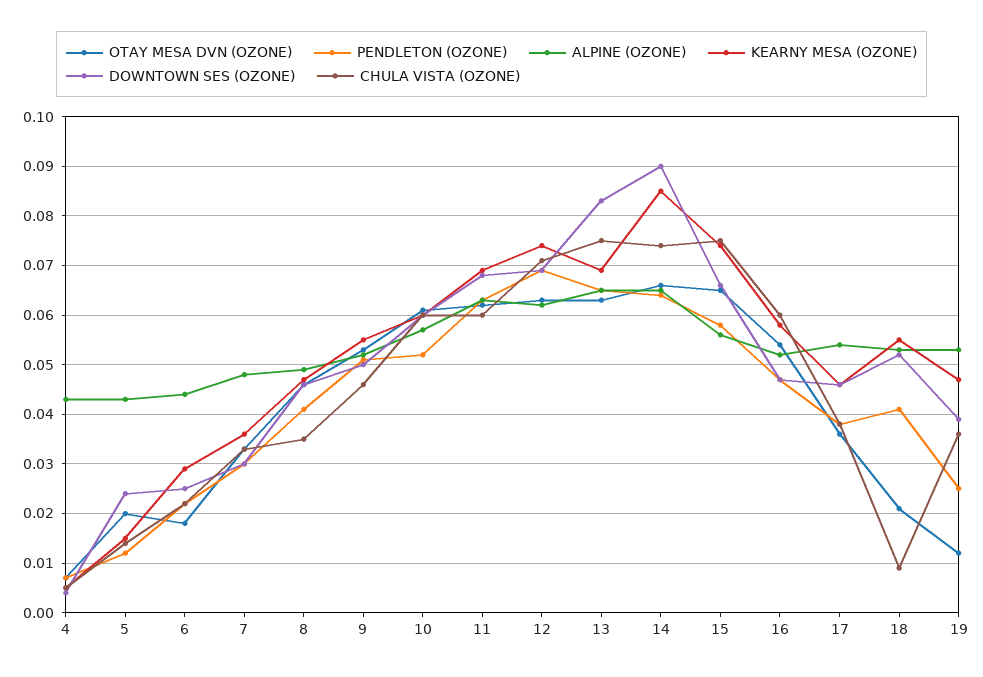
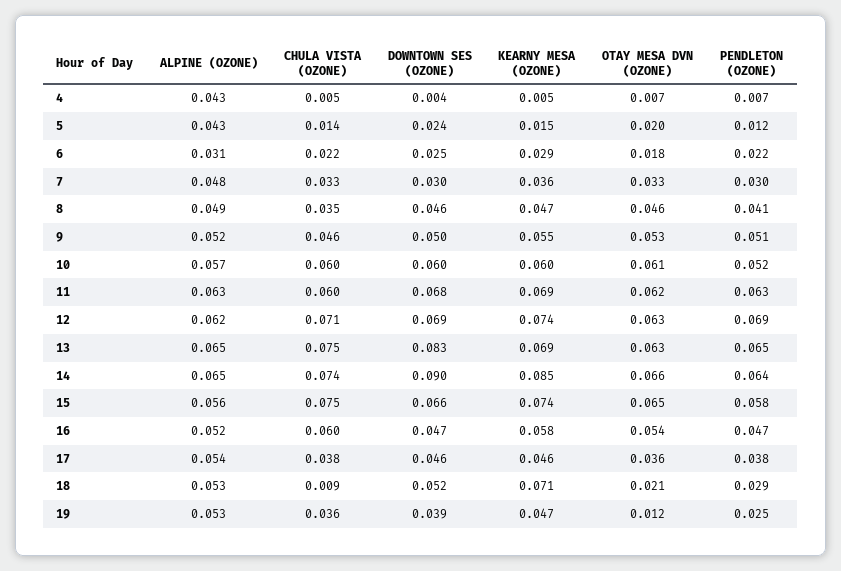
  {
    "OTAY MESA DVN (OZONE)": {
      "4": 0.007,
      "5": 0.02,
      "6": 0.018,
      "7": 0.033,
      "8": 0.046,
      "9": 0.053,
      "10": 0.061,
      "11": 0.062,
      "12": 0.063,
      "13": 0.063,
      "14": 0.066,
      "15": 0.065,
      "16": 0.054,
      "17": 0.036,
      "18": 0.021,
      "19": 0.012
    },
    "PENDLETON (OZONE)": {
      "4": 0.007,
      "5": 0.012,
      "6": 0.022,
      "7": 0.03,
      "8": 0.041,
      "9": 0.051,
      "10": 0.052,
      "11": 0.063,
      "12": 0.069,
      "13": 0.065,
      "14": 0.064,
      "15": 0.058,
      "16": 0.047,
      "17": 0.038,
-     "18": 0.04,
+     "18": 0.029,
      "19": 0.025
    },
    "ALPINE (OZONE)": {
      "4": 0.043,
      "5": 0.043,
-     "6": 0.045,
+     "6": 0.031,
      "7": 0.048,
      "8": 0.049,
      "9": 0.052,
      "10": 0.057,
      "11": 0.063,
      "12": 0.062,
      "13": 0.065,
      "14": 0.065,
      "15": 0.056,
      "16": 0.052,
      "17": 0.054,
      "18": 0.053,
      "19": 0.053
    },
    "KEARNY MESA (OZONE)": {
      "4": 0.005,
      "5": 0.015,
      "6": 0.029,
      "7": 0.036,
      "8": 0.047,
      "9": 0.055,
      "10": 0.06,
      "11": 0.069,
      "12": 0.074,
      "13": 0.069,
      "14": 0.085,
      "15": 0.074,
      "16": 0.058,
      "17": 0.046,
-     "18": 0.055,
+     "18": 0.071,
      "19": 0.047
    },
    "DOWNTOWN SES (OZONE)": {
      "4": 0.004,
      "5": 0.024,
      "6": 0.025,
      "7": 0.03,
      "8": 0.046,
      "9": 0.05,
      "10": 0.06,
      "11": 0.068,
      "12": 0.069,
      "13": 0.083,
      "14": 0.09,
      "15": 0.066,
      "16": 0.047,
      "17": 0.046,
      "18": 0.052,
      "19": 0.039
    },
    "CHULA VISTA (OZONE)": {
      "4": 0.005,
      "5": 0.014,
      "6": 0.022,
      "7": 0.033,
      "8": 0.035,
      "9": 0.046,
      "10": 0.06,
      "11": 0.06,
      "12": 0.071,
      "13": 0.075,
      "14": 0.074,
      "15": 0.075,
      "16": 0.06,
      "17": 0.038,
      "18": 0.009,
      "19": 0.036
    }
  }

